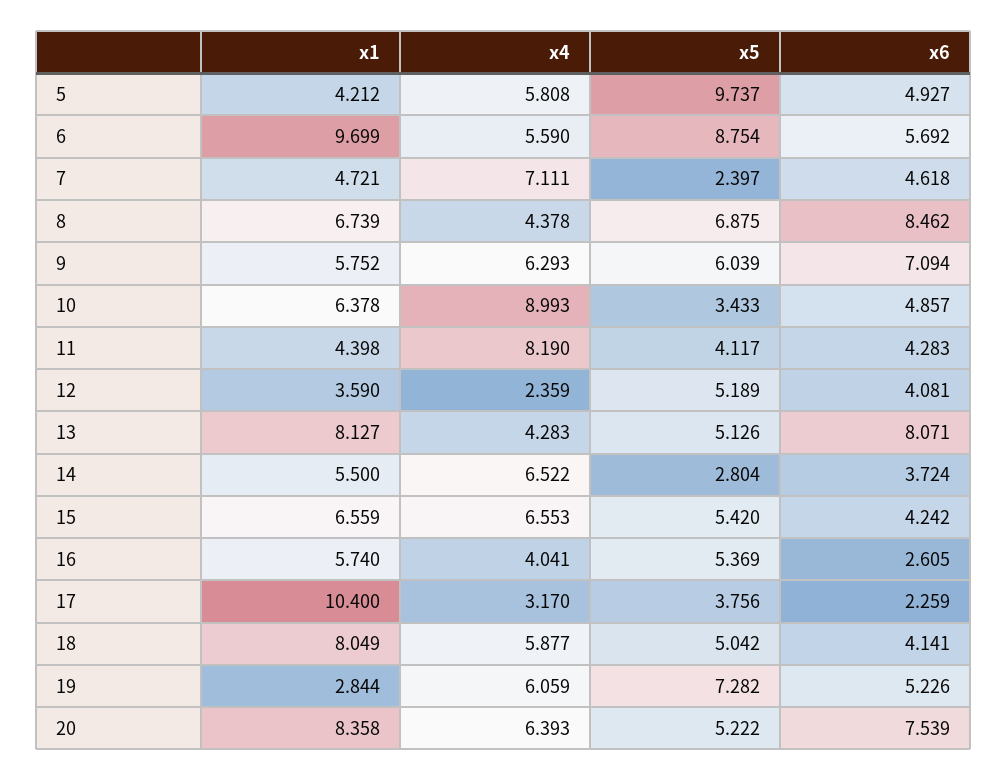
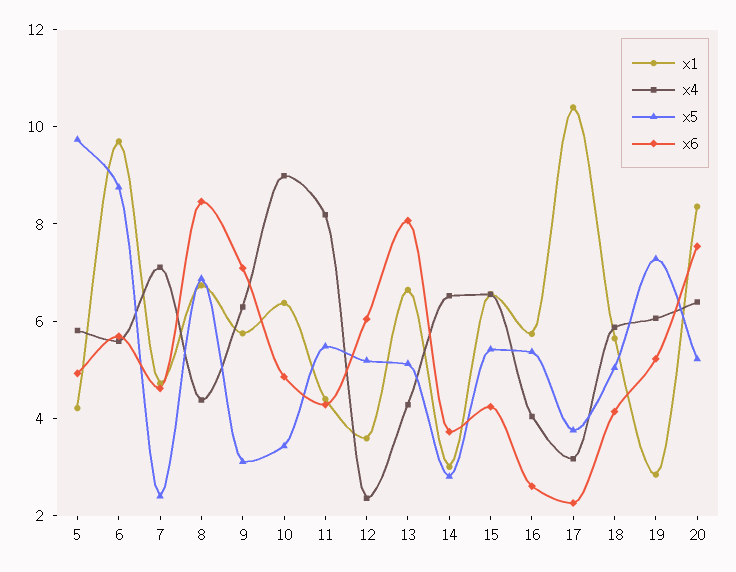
  {
    "x1": {
      "5": 4.212,
      "6": 9.699,
      "7": 4.721,
      "8": 6.739,
      "9": 5.752,
      "10": 6.378,
      "11": 4.398,
      "12": 3.59,
-     "13": 8.127,
+     "13": 6.5,
-     "14": 5.5,
+     "14": 3,
      "15": 6.559,
      "16": 5.74,
      "17": 10.4,
-     "18": 8.049,
+     "18": 5.5,
      "19": 2.844,
      "20": 8.358
    },
    "x4": {
      "5": 5.808,
      "6": 5.59,
      "7": 7.111,
      "8": 4.378,
      "9": 6.293,
      "10": 8.993,
      "11": 8.19,
      "12": 2.359,
      "13": 4.283,
      "14": 6.522,
      "15": 6.553,
      "16": 4.041,
      "17": 3.17,
      "18": 5.877,
      "19": 6.059,
      "20": 6.393
    },
    "x5": {
      "5": 9.737,
      "6": 8.754,
      "7": 2.397,
      "8": 6.875,
-     "9": 6.039,
+     "9": 3,
      "10": 3.433,
-     "11": 4.117,
+     "11": 5.5,
      "12": 5.189,
      "13": 5.126,
      "14": 2.804,
      "15": 5.42,
      "16": 5.369,
      "17": 3.756,
      "18": 5.042,
      "19": 7.282,
      "20": 5.222
    },
    "x6": {
      "5": 4.927,
      "6": 5.692,
      "7": 4.618,
      "8": 8.462,
      "9": 7.094,
      "10": 4.857,
      "11": 4.283,
-     "12": 4.081,
+     "12": 6,
      "13": 8.071,
      "14": 3.724,
      "15": 4.242,
      "16": 2.605,
      "17": 2.259,
      "18": 4.141,
      "19": 5.226,
      "20": 7.539
    }
  }

